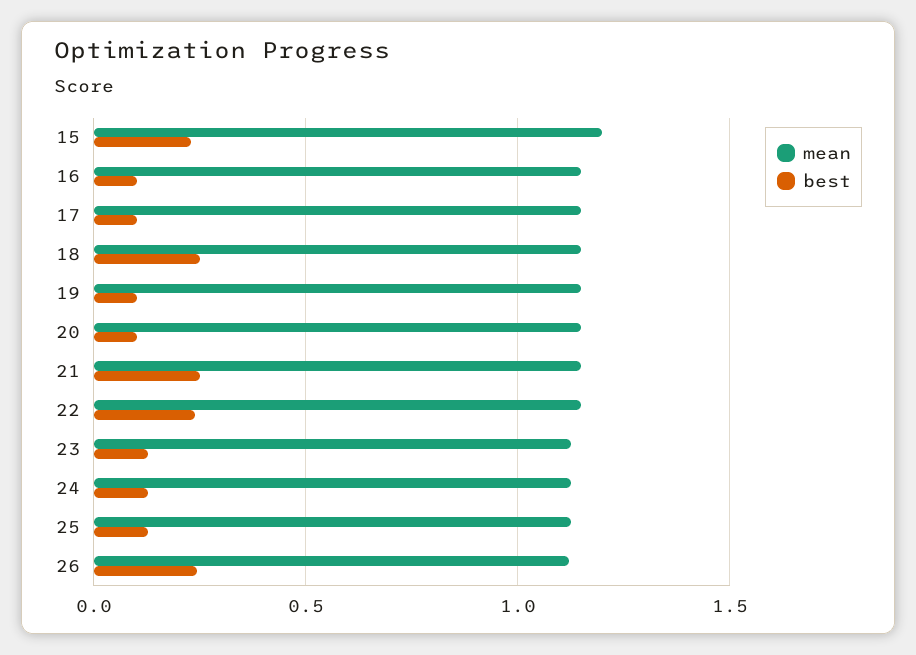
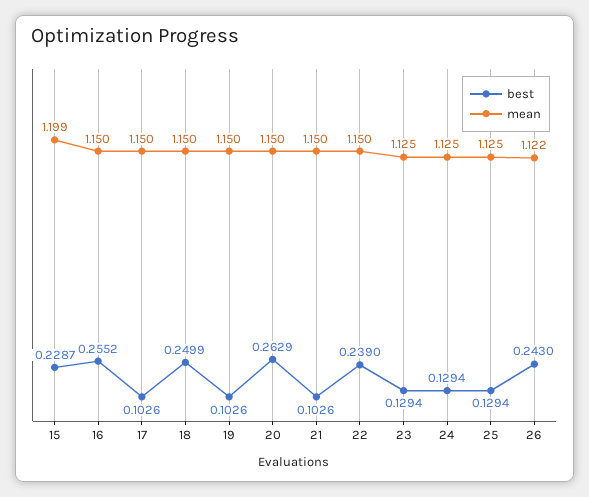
  {
    "mean": {
      "15": 1.199,
      "16": 1.15,
      "17": 1.15,
      "18": 1.15,
      "19": 1.15,
      "20": 1.15,
      "21": 1.15,
      "22": 1.15,
      "23": 1.125,
      "24": 1.125,
      "25": 1.125,
      "26": 1.122
    },
    "best": {
      "15": 0.2287,
-     "16": 0.1,
+     "16": 0.2552,
      "17": 0.1026,
      "18": 0.2499,
      "19": 0.1026,
-     "20": 0.1,
+     "20": 0.2629,
-     "21": 0.25,
+     "21": 0.1026,
      "22": 0.239,
      "23": 0.1294,
      "24": 0.1294,
      "25": 0.1294,
      "26": 0.243
    }
  }

